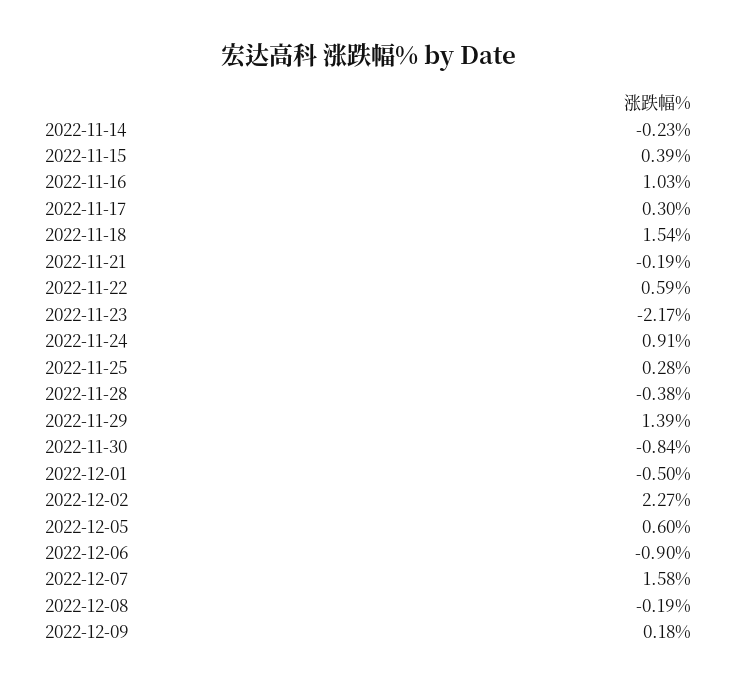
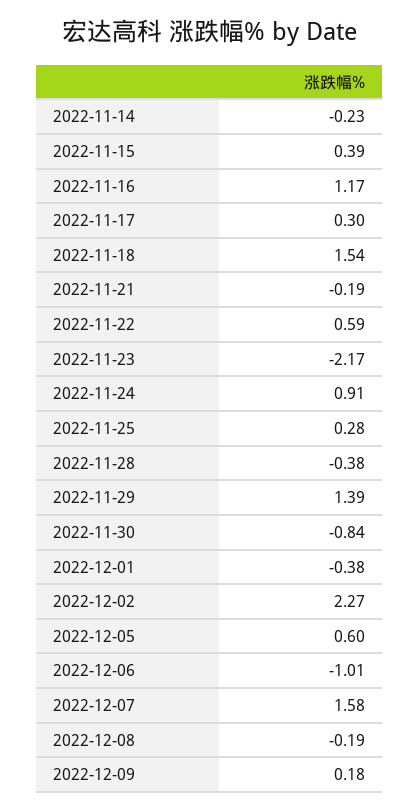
  {
    "2022-11-14": -0.23,
    "2022-11-15": 0.39,
-   "2022-11-16": 1.03,
+   "2022-11-16": 1.17,
    "2022-11-17": 0.3,
    "2022-11-18": 1.54,
    "2022-11-21": -0.19,
    "2022-11-22": 0.59,
    "2022-11-23": -2.17,
    "2022-11-24": 0.91,
    "2022-11-25": 0.28,
    "2022-11-28": -0.38,
    "2022-11-29": 1.39,
    "2022-11-30": -0.84,
-   "2022-12-01": -0.5,
+   "2022-12-01": -0.38,
    "2022-12-02": 2.27,
    "2022-12-05": 0.6,
-   "2022-12-06": -0.9,
+   "2022-12-06": -1.01,
    "2022-12-07": 1.58,
    "2022-12-08": -0.19,
    "2022-12-09": 0.18
  }

